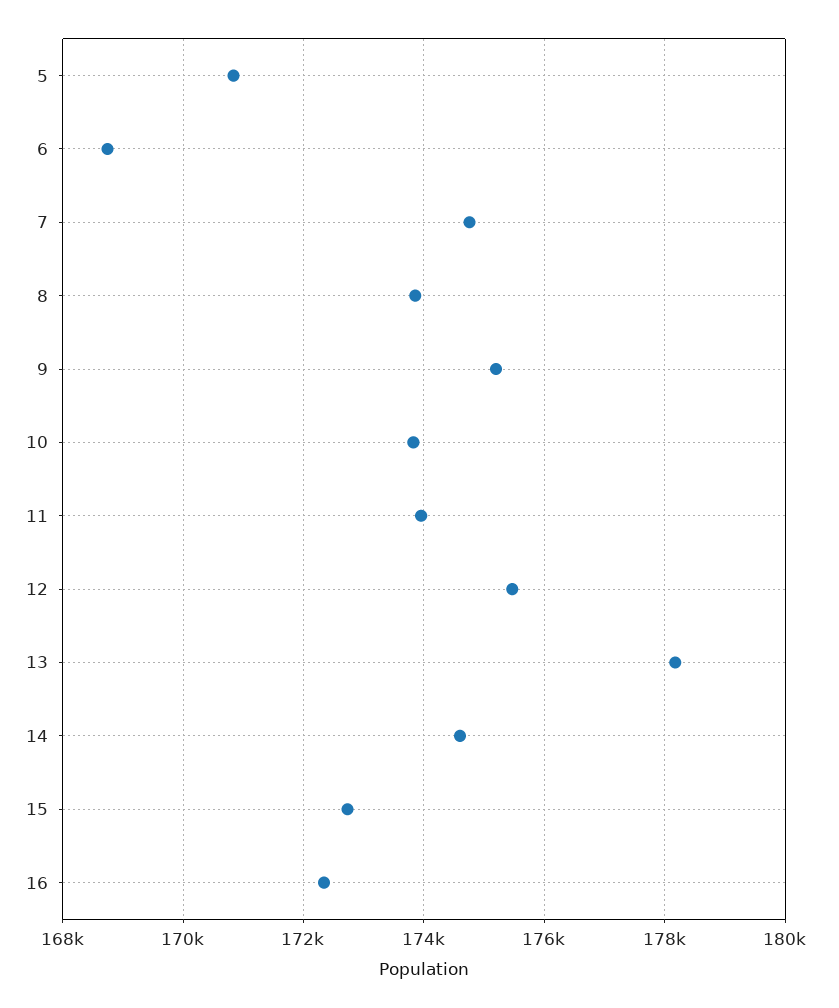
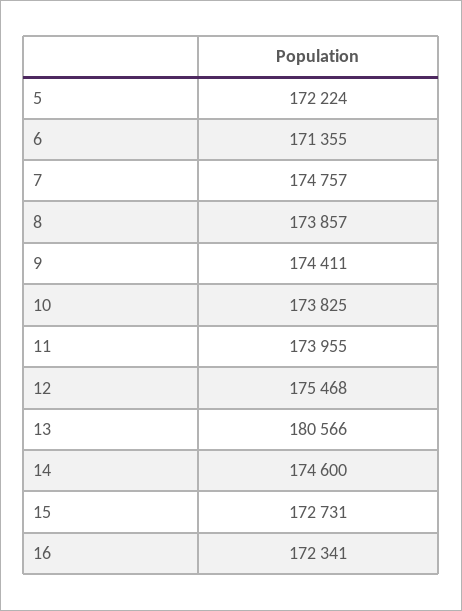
  {
-   "5": 170800,
+   "5": 172224,
-   "6": 168800,
+   "6": 171355,
    "7": 174757,
    "8": 173857,
-   "9": 175200,
+   "9": 174411,
    "10": 173825,
    "11": 173955,
    "12": 175468,
-   "13": 178200,
+   "13": 180566,
    "14": 174600,
    "15": 172731,
    "16": 172341
  }

